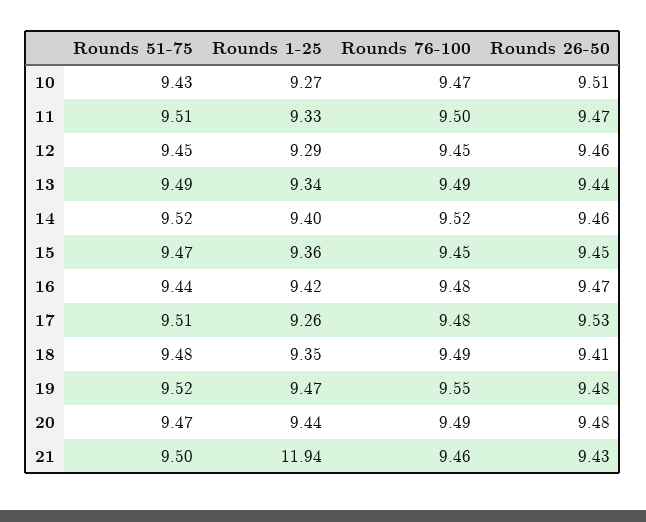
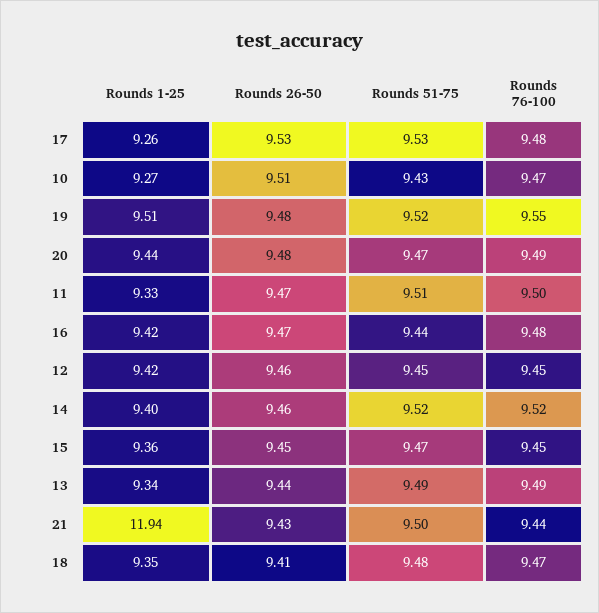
  {
    "Rounds 51-75": {
      "10": 9.43,
      "11": 9.51,
      "12": 9.45,
      "13": 9.49,
      "14": 9.52,
      "15": 9.47,
      "16": 9.44,
-     "17": 9.51,
+     "17": 9.53,
      "18": 9.48,
      "19": 9.52,
      "20": 9.47,
      "21": 9.5
    },
    "Rounds 1-25": {
      "10": 9.27,
      "11": 9.33,
-     "12": 9.29,
+     "12": 9.42,
      "13": 9.34,
      "14": 9.4,
      "15": 9.36,
      "16": 9.42,
      "17": 9.26,
      "18": 9.35,
-     "19": 9.47,
+     "19": 9.51,
      "20": 9.44,
      "21": 11.94
    },
    "Rounds 76-100": {
      "10": 9.47,
      "11": 9.5,
      "12": 9.45,
      "13": 9.49,
      "14": 9.52,
      "15": 9.45,
      "16": 9.48,
      "17": 9.48,
-     "18": 9.49,
+     "18": 9.47,
      "19": 9.55,
      "20": 9.49,
-     "21": 9.46
+     "21": 9.44
    },
    "Rounds 26-50": {
      "10": 9.51,
      "11": 9.47,
      "12": 9.46,
      "13": 9.44,
      "14": 9.46,
      "15": 9.45,
      "16": 9.47,
      "17": 9.53,
      "18": 9.41,
      "19": 9.48,
      "20": 9.48,
      "21": 9.43
    }
  }

